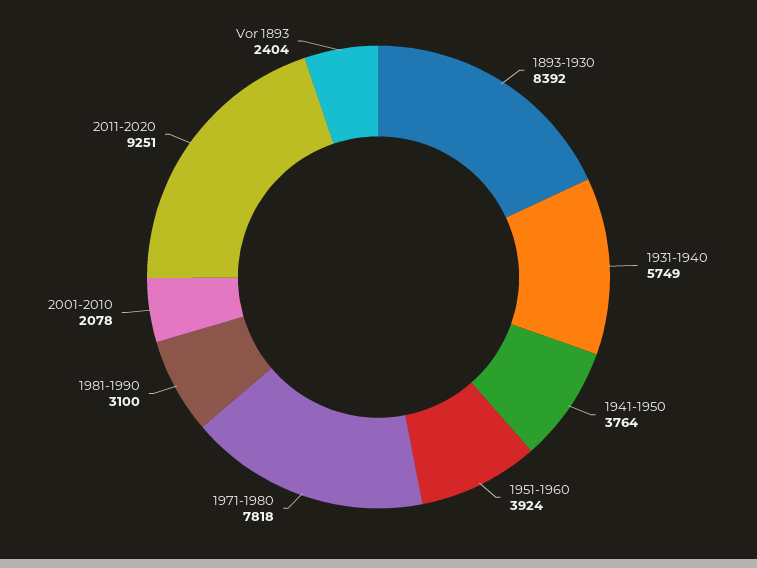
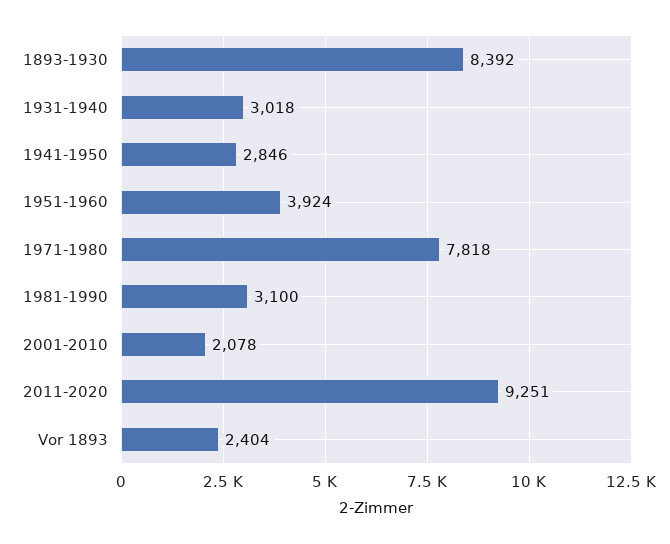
  {
    "1893-1930": 8392,
-   "1931-1940": 5749,
+   "1931-1940": 3018,
-   "1941-1950": 3764,
+   "1941-1950": 2846,
    "1951-1960": 3924,
    "1971-1980": 7818,
    "1981-1990": 3100,
    "2001-2010": 2078,
    "2011-2020": 9251,
    "Vor 1893": 2404
  }

